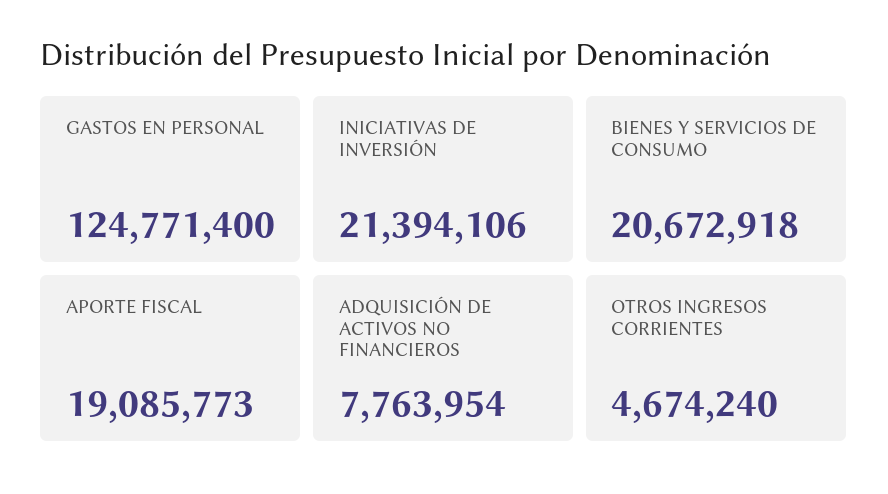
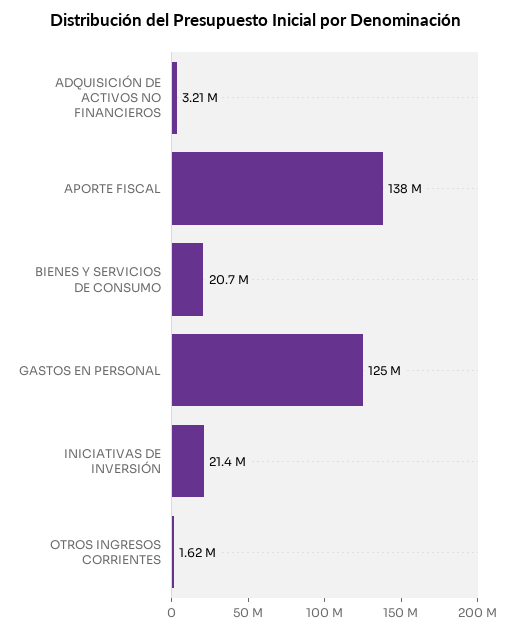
  {
    "GASTOS EN PERSONAL": 124771400,
    "INICIATIVAS DE INVERSIÓN": 21394106,
    "BIENES Y SERVICIOS DE CONSUMO": 20672918,
-   "APORTE FISCAL": 19085773,
+   "APORTE FISCAL": 138000000,
-   "ADQUISICIÓN DE ACTIVOS NO FINANCIEROS": 7763954,
+   "ADQUISICIÓN DE ACTIVOS NO FINANCIEROS": 3210000,
-   "OTROS INGRESOS CORRIENTES": 4674240
+   "OTROS INGRESOS CORRIENTES": 1620000
  }

